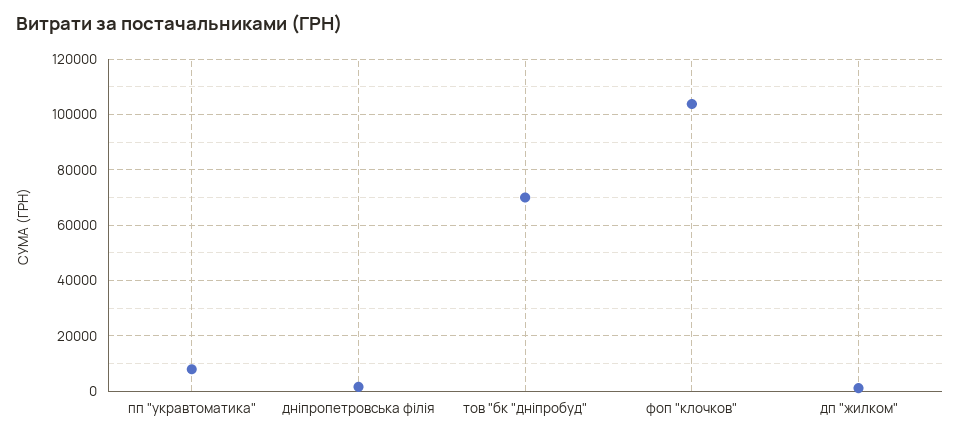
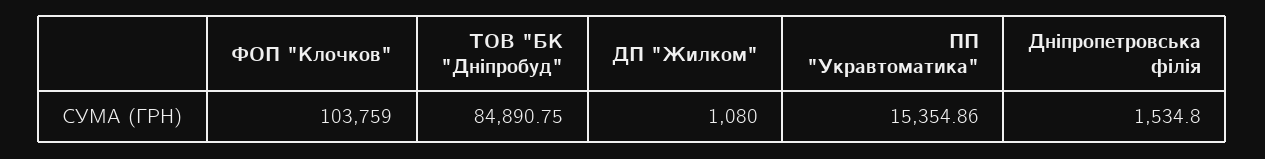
  {
-   "пп \"укравтоматика\"": 7500,
+   "пп \"укравтоматика\"": 15354.86,
    "дніпропетровська філія": 1534.8,
-   "тов \"бк \"дніпробуд\"": 70000,
+   "тов \"бк \"дніпробуд\"": 84890.75,
    "фоп \"клочков\"": 103759,
    "дп \"жилком\"": 1080
  }

